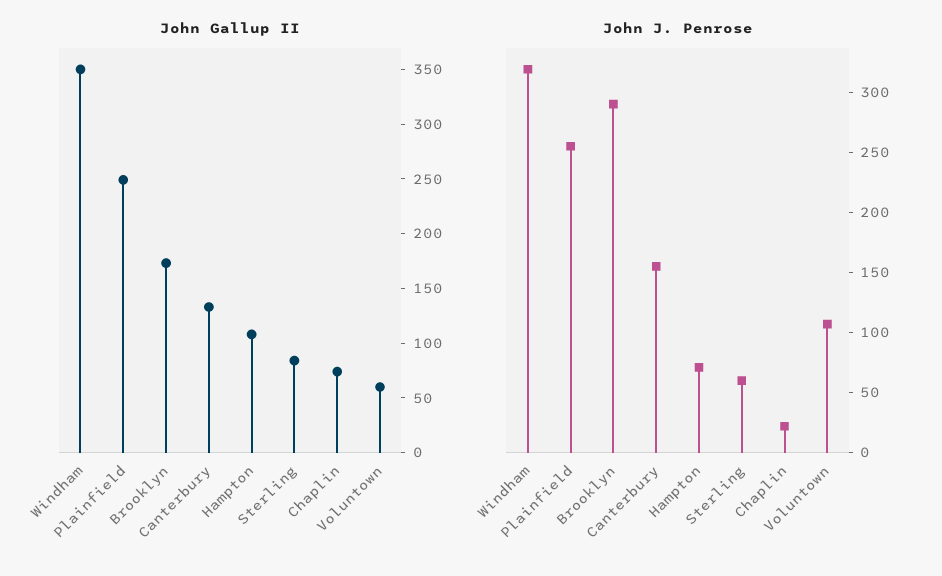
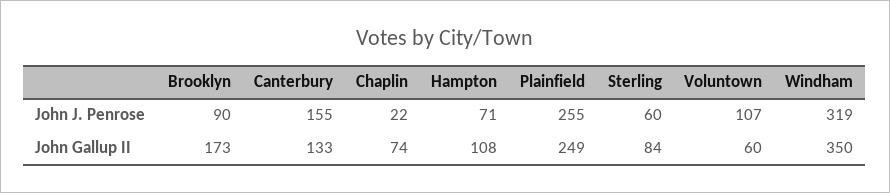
  {
    "John Gallup II": {
      "Windham": 350,
      "Plainfield": 249,
      "Brooklyn": 173,
      "Canterbury": 133,
      "Hampton": 108,
      "Sterling": 84,
      "Chaplin": 74,
      "Voluntown": 60
    },
    "John J. Penrose": {
      "Windham": 319,
      "Plainfield": 255,
-     "Brooklyn": 290,
+     "Brooklyn": 90,
      "Canterbury": 155,
      "Hampton": 71,
      "Sterling": 60,
      "Chaplin": 22,
      "Voluntown": 107
    }
  }

